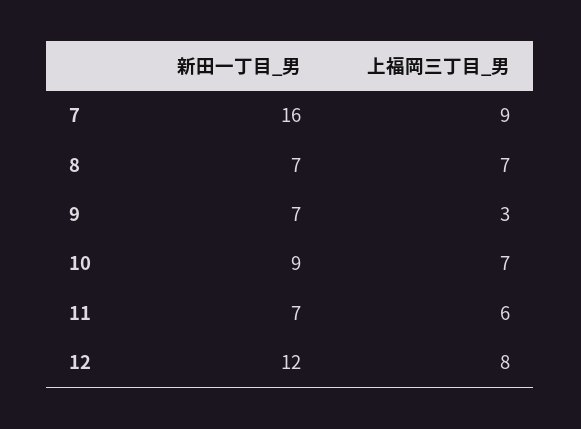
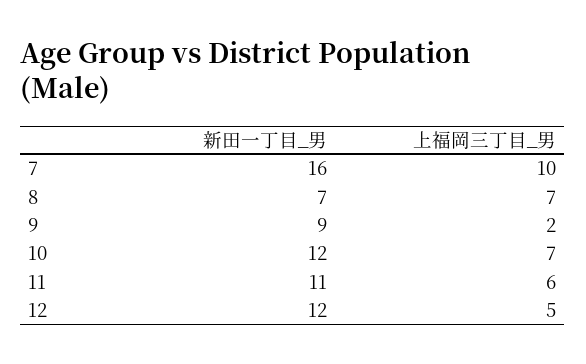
  {
    "新田一丁目_男": {
      "7": 16,
      "8": 7,
-     "9": 7,
+     "9": 9,
-     "10": 9,
+     "10": 12,
-     "11": 7,
+     "11": 11,
      "12": 12
    },
    "上福岡三丁目_男": {
-     "7": 9,
+     "7": 10,
      "8": 7,
-     "9": 3,
+     "9": 2,
      "10": 7,
      "11": 6,
-     "12": 8
+     "12": 5
    }
  }

